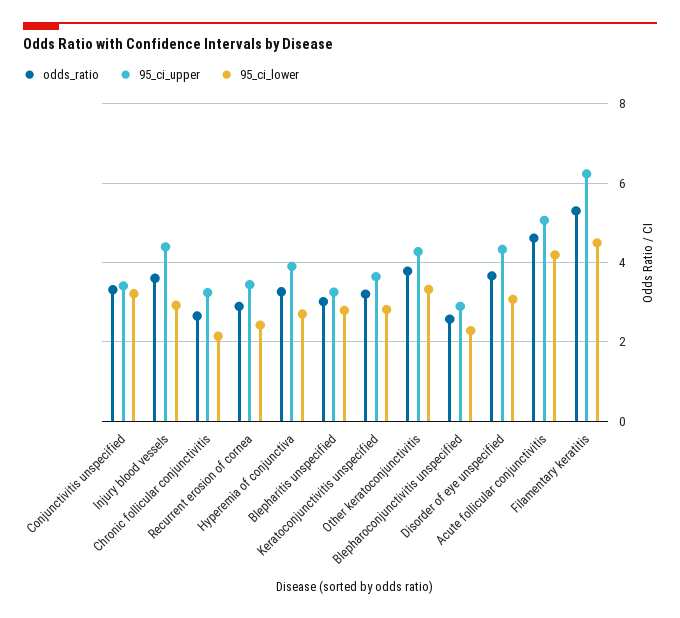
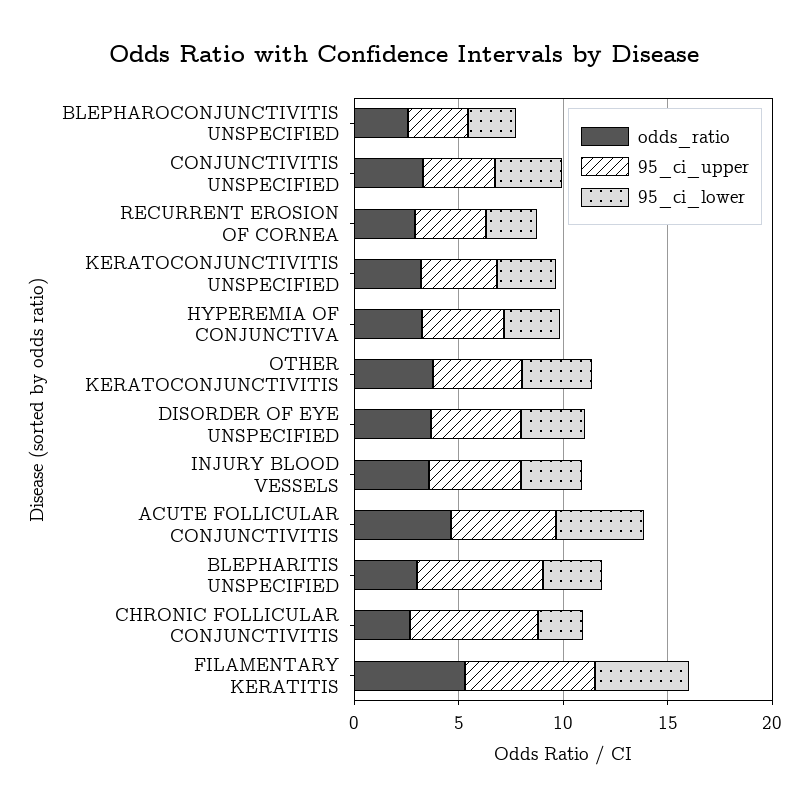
  {
    "odds_ratio": {
      "Conjunctivitis unspecified": 3.4,
      "Injury blood vessels": 3.6,
      "Chronic follicular conjunctivitis": 2.6,
      "Recurrent erosion of cornea": 2.8,
      "Hyperemia of conjunctiva": 3.2,
      "Blepharitis unspecified": 3,
      "Keratoconjunctivitis unspecified": 3.2,
      "Other keratoconjunctivitis": 3.8,
      "Blepharoconjunctivitis unspecified": 2.6,
      "Disorder of eye unspecified": 3.6,
      "Acute follicular conjunctivitis": 4.6,
      "Filamentary keratitis": 5.4
    },
    "95_ci_upper": {
      "Conjunctivitis unspecified": 3.4,
      "Injury blood vessels": 4.4,
-     "Chronic follicular conjunctivitis": 3.2,
+     "Chronic follicular conjunctivitis": 6,
      "Recurrent erosion of cornea": 3.4,
      "Hyperemia of conjunctiva": 4,
-     "Blepharitis unspecified": 3.2,
+     "Blepharitis unspecified": 6,
      "Keratoconjunctivitis unspecified": 3.6,
      "Other keratoconjunctivitis": 4.2,
      "Blepharoconjunctivitis unspecified": 2.8,
      "Disorder of eye unspecified": 4.4,
      "Acute follicular conjunctivitis": 5,
      "Filamentary keratitis": 6.2
    },
    "95_ci_lower": {
      "Conjunctivitis unspecified": 3.2,
      "Injury blood vessels": 3,
      "Chronic follicular conjunctivitis": 2.2,
      "Recurrent erosion of cornea": 2.4,
      "Hyperemia of conjunctiva": 2.8,
      "Blepharitis unspecified": 2.8,
      "Keratoconjunctivitis unspecified": 2.8,
      "Other keratoconjunctivitis": 3.4,
      "Blepharoconjunctivitis unspecified": 2.2,
      "Disorder of eye unspecified": 3,
      "Acute follicular conjunctivitis": 4.2,
      "Filamentary keratitis": 4.4
    }
  }

